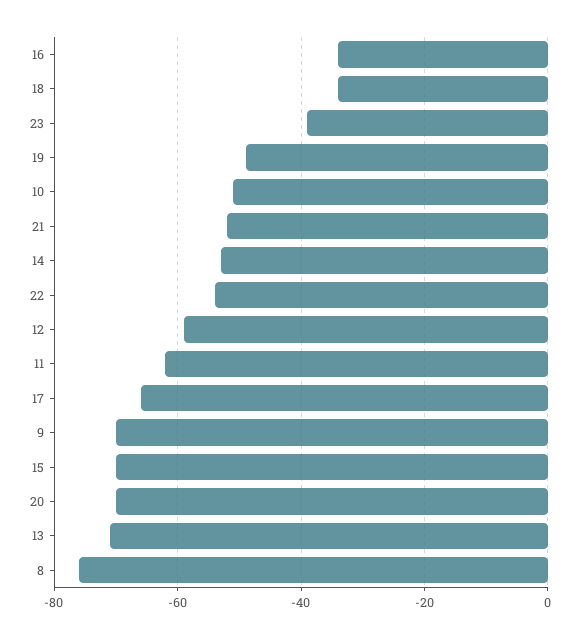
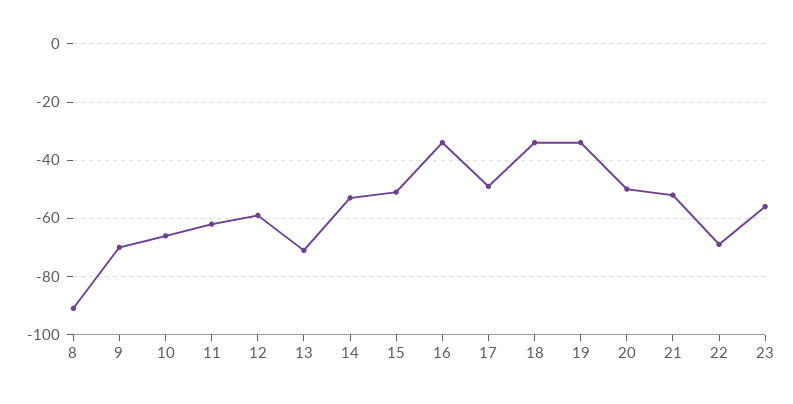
  {
    "16": -35,
    "18": -35,
-   "23": -40,
+   "23": -55,
-   "19": -50,
+   "19": -35,
-   "10": -50,
+   "10": -65,
    "21": -50,
    "14": -55,
-   "22": -55,
+   "22": -70,
    "12": -60,
    "11": -60,
-   "17": -65,
+   "17": -50,
    "9": -70,
-   "15": -70,
+   "15": -50,
-   "20": -70,
+   "20": -50,
    "13": -70,
-   "8": -75
+   "8": -90
  }

